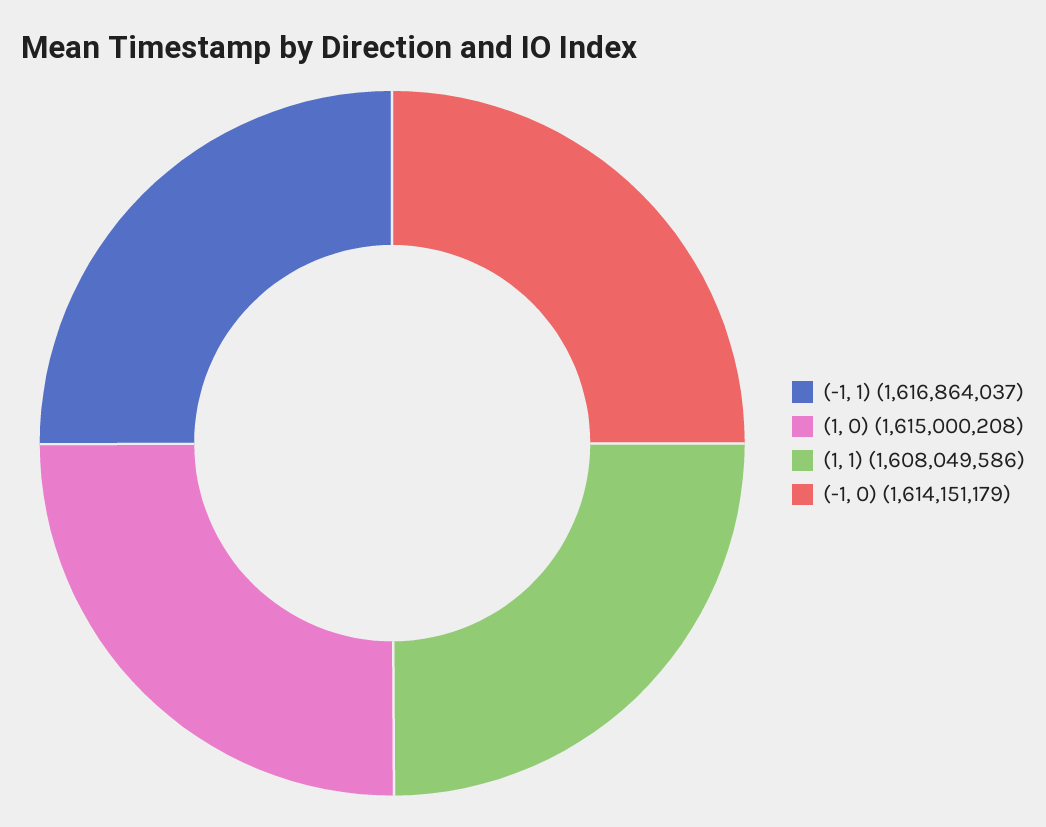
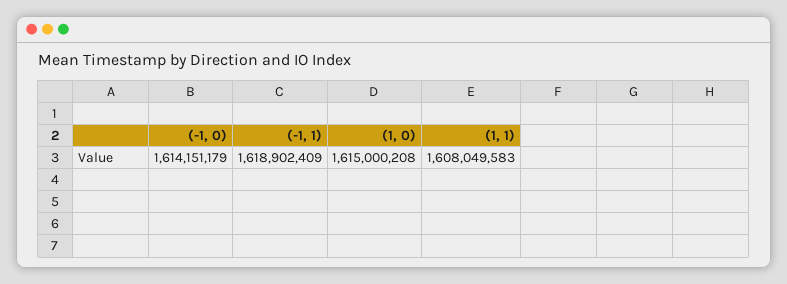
  {
-   "(-1, 1)": 1616864037,
+   "(-1, 1)": 1618902409,
    "(1, 0)": 1615000208,
-   "(1, 1)": 1608049586,
+   "(1, 1)": 1608049583,
    "(-1, 0)": 1614151179
  }

